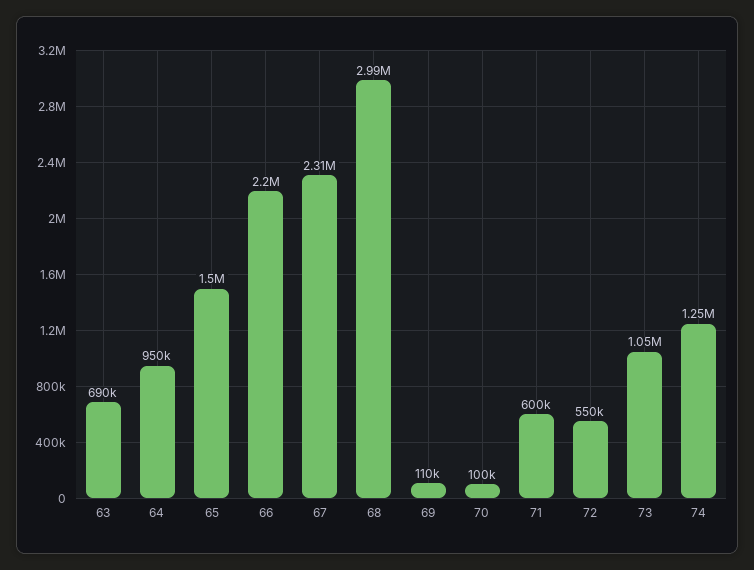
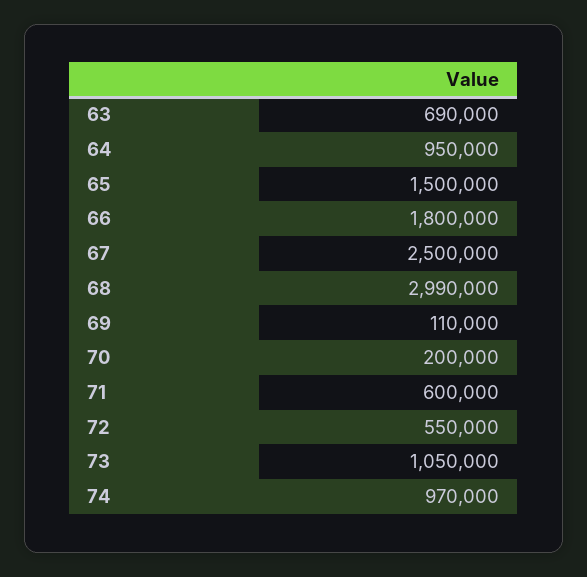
  {
    "63": 690000,
    "64": 950000,
    "65": 1500000,
-   "66": 2200000,
+   "66": 1800000,
-   "67": 2310000,
+   "67": 2500000,
    "68": 2990000,
    "69": 110000,
-   "70": 100000,
+   "70": 200000,
    "71": 600000,
    "72": 550000,
    "73": 1050000,
-   "74": 1250000
+   "74": 970000
  }

